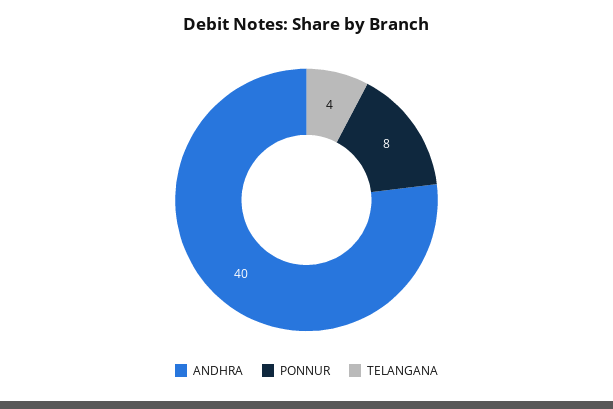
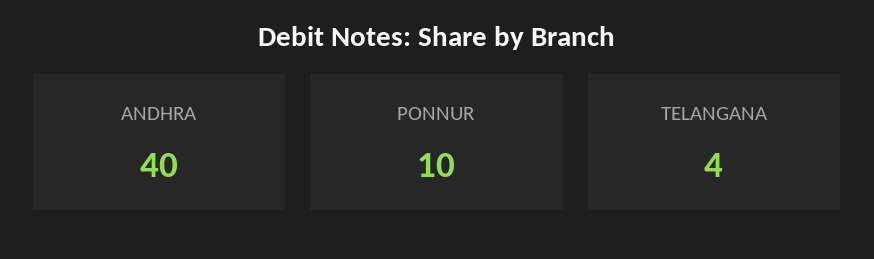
  {
    "ANDHRA": 40,
-   "PONNUR": 8,
+   "PONNUR": 10,
    "TELANGANA": 4
  }

